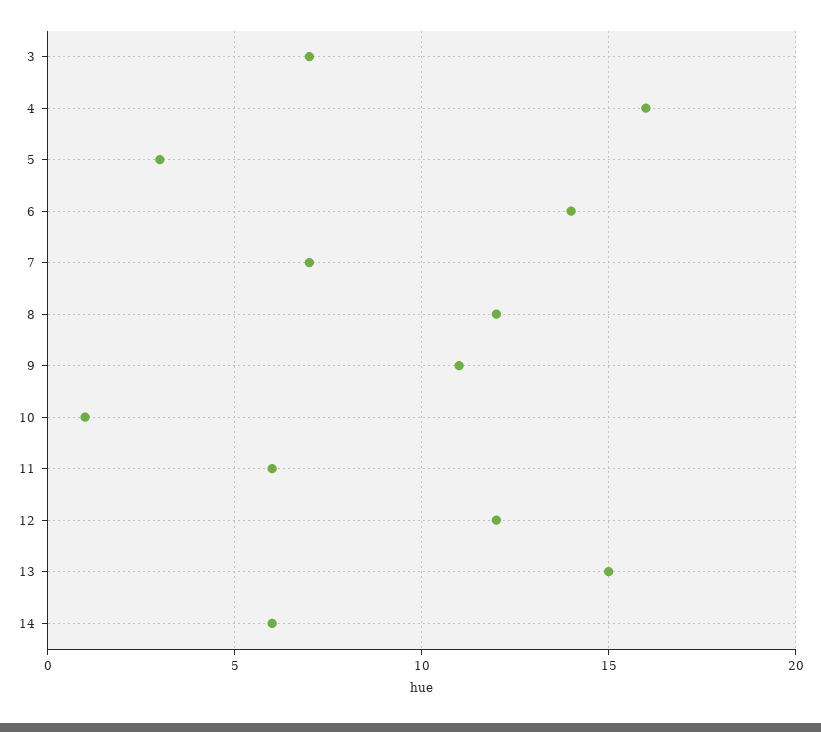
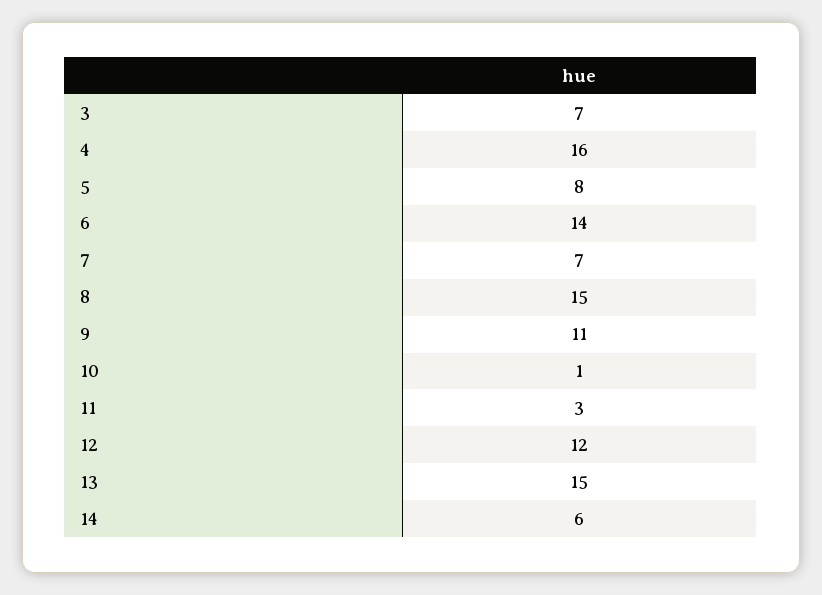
  {
    "3": 7,
    "4": 16,
-   "5": 3,
+   "5": 8,
    "6": 14,
    "7": 7,
-   "8": 12,
+   "8": 15,
    "9": 11,
    "10": 1,
-   "11": 6,
+   "11": 3,
    "12": 12,
    "13": 15,
    "14": 6
  }

